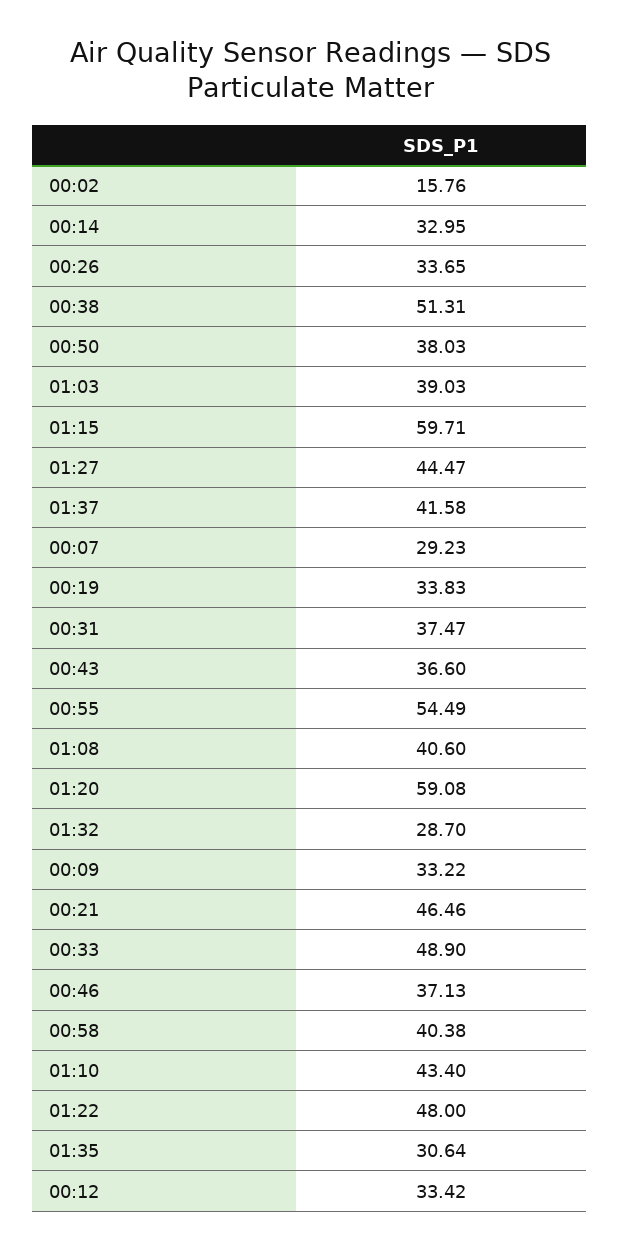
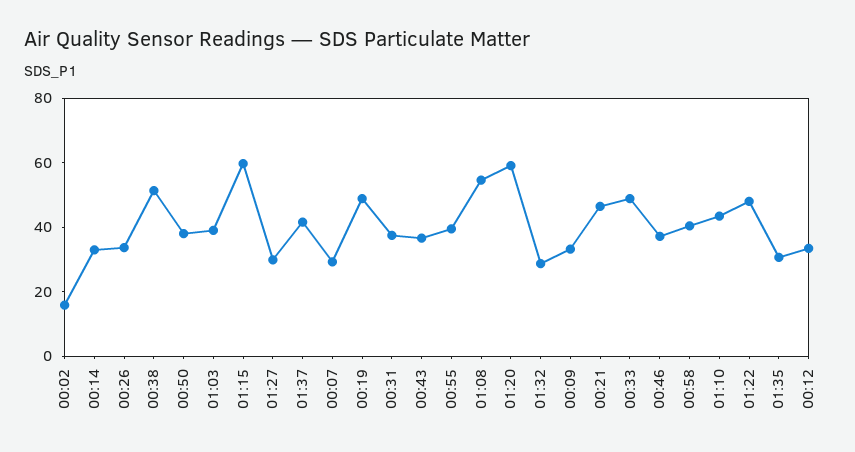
  {
    "00:02": 15.76,
    "00:14": 32.95,
    "00:26": 33.65,
    "00:38": 51.31,
    "00:50": 38.03,
    "01:03": 39.03,
    "01:15": 59.71,
-   "01:27": 44.47,
+   "01:27": 30,
    "01:37": 41.58,
    "00:07": 29.23,
-   "00:19": 33.83,
+   "00:19": 50,
    "00:31": 37.47,
    "00:43": 36.6,
-   "00:55": 54.49,
+   "00:55": 40,
-   "01:08": 40.6,
+   "01:08": 55,
    "01:20": 59.08,
    "01:32": 28.7,
    "00:09": 33.22,
    "00:21": 46.46,
    "00:33": 48.9,
    "00:46": 37.13,
    "00:58": 40.38,
    "01:10": 43.4,
    "01:22": 48,
    "01:35": 30.64,
    "00:12": 33.42
  }

